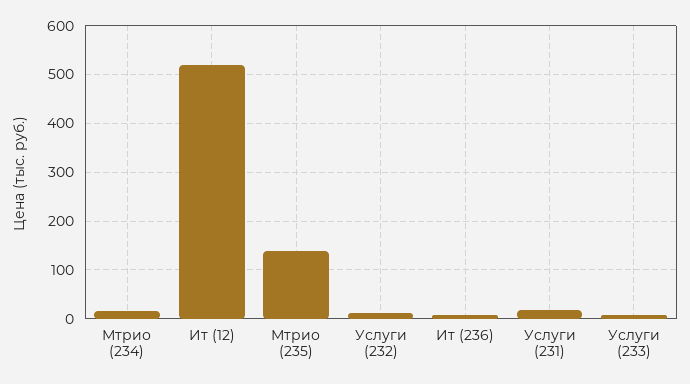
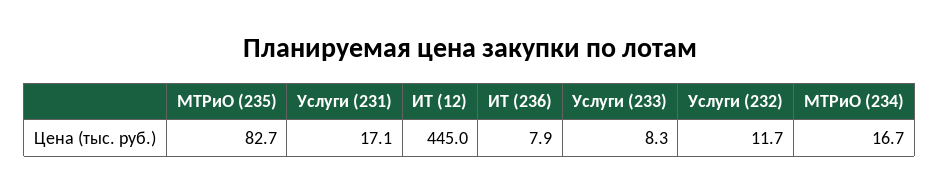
  {
    "Мтрио (234)": 16.7,
-   "Ит (12)": 520,
+   "Ит (12)": 445,
-   "Мтрио (235)": 140,
+   "Мтрио (235)": 82.7,
    "Услуги (232)": 11.7,
    "Ит (236)": 7.9,
    "Услуги (231)": 17.1,
    "Услуги (233)": 8.3
  }

